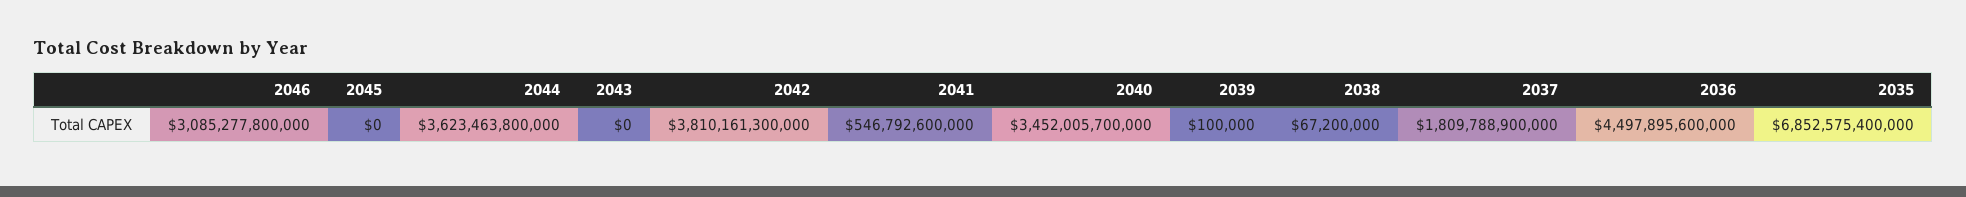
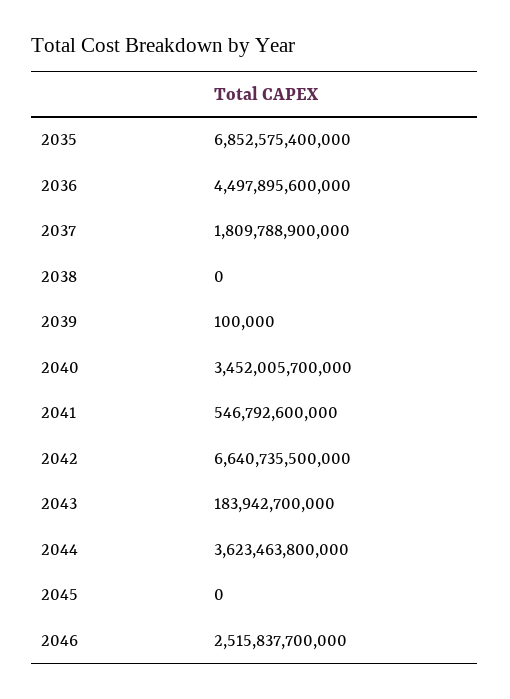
  {
-   "2046": 3085277800000,
+   "2046": 2515837700000,
    "2045": 0,
    "2044": 3623463800000,
-   "2043": 0,
+   "2043": 183942700000,
-   "2042": 3810161300000,
+   "2042": 6640735500000,
    "2041": 546792600000,
    "2040": 3452005700000,
    "2039": 100000,
-   "2038": 67200000,
+   "2038": 0,
    "2037": 1809788900000,
    "2036": 4497895600000,
    "2035": 6852575400000
  }

